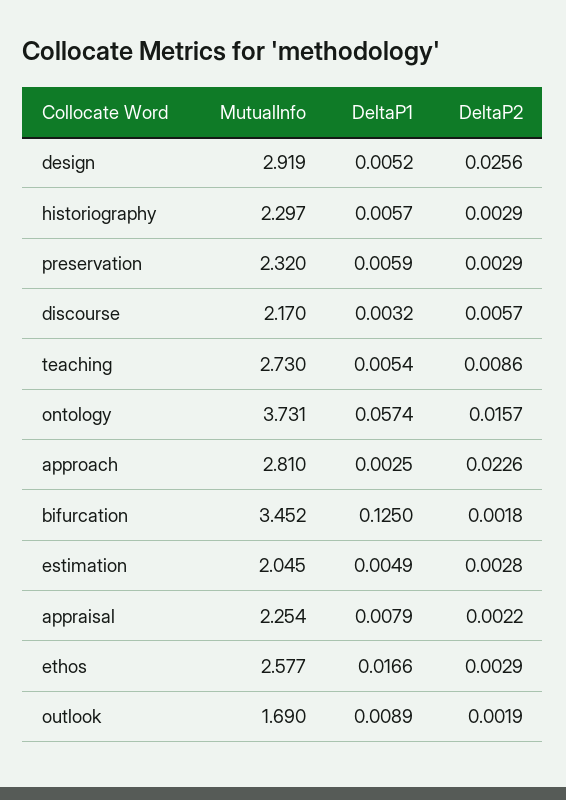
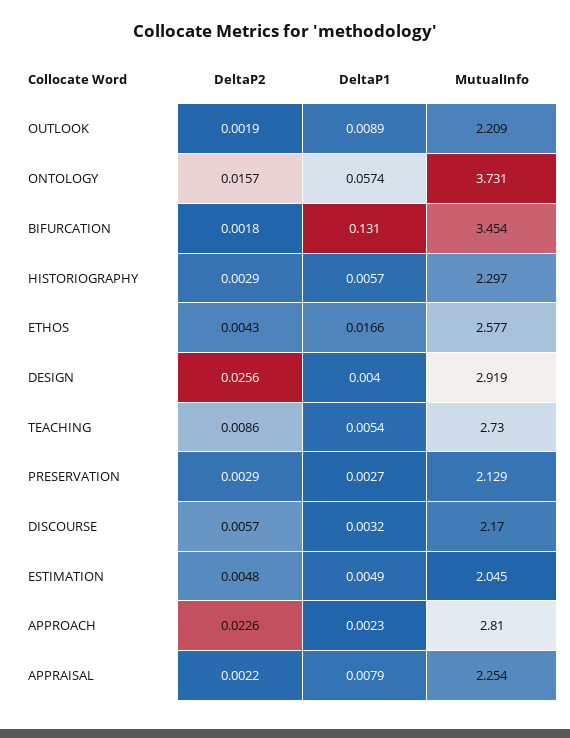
  {
    "MutualInfo": {
      "design": 2.919,
      "historiography": 2.297,
-     "preservation": 2.32,
+     "preservation": 2.129,
      "discourse": 2.17,
      "teaching": 2.73,
      "ontology": 3.731,
      "approach": 2.81,
-     "bifurcation": 3.452,
+     "bifurcation": 3.454,
      "estimation": 2.045,
      "appraisal": 2.254,
      "ethos": 2.577,
-     "outlook": 1.69
+     "outlook": 2.209
    },
    "DeltaP1": {
-     "design": 0.0052,
+     "design": 0.004,
      "historiography": 0.0057,
-     "preservation": 0.0059,
+     "preservation": 0.0027,
      "discourse": 0.0032,
      "teaching": 0.0054,
      "ontology": 0.0574,
-     "approach": 0.0025,
+     "approach": 0.0023,
-     "bifurcation": 0.125,
+     "bifurcation": 0.131,
      "estimation": 0.0049,
      "appraisal": 0.0079,
      "ethos": 0.0166,
      "outlook": 0.0089
    },
    "DeltaP2": {
      "design": 0.0256,
      "historiography": 0.0029,
      "preservation": 0.0029,
      "discourse": 0.0057,
      "teaching": 0.0086,
      "ontology": 0.0157,
      "approach": 0.0226,
      "bifurcation": 0.0018,
-     "estimation": 0.0028,
+     "estimation": 0.0048,
      "appraisal": 0.0022,
-     "ethos": 0.0029,
+     "ethos": 0.0043,
      "outlook": 0.0019
    }
  }

